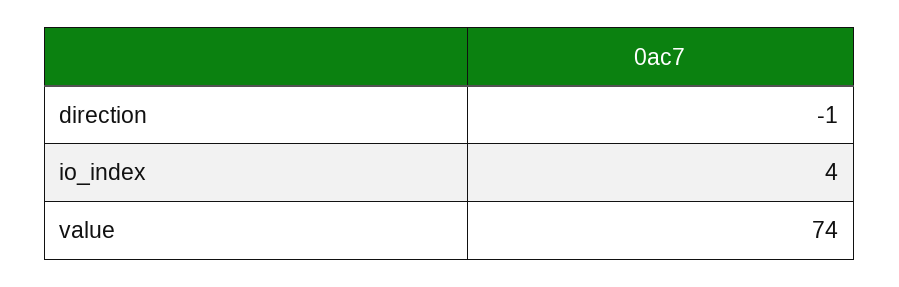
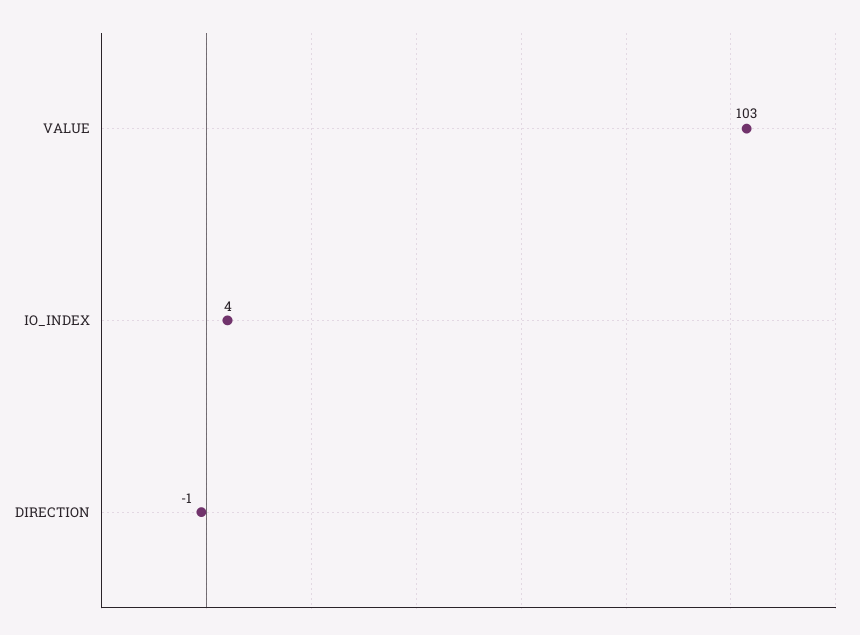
  {
    "direction": -1,
    "io_index": 4,
-   "value": 74
+   "value": 103
  }

